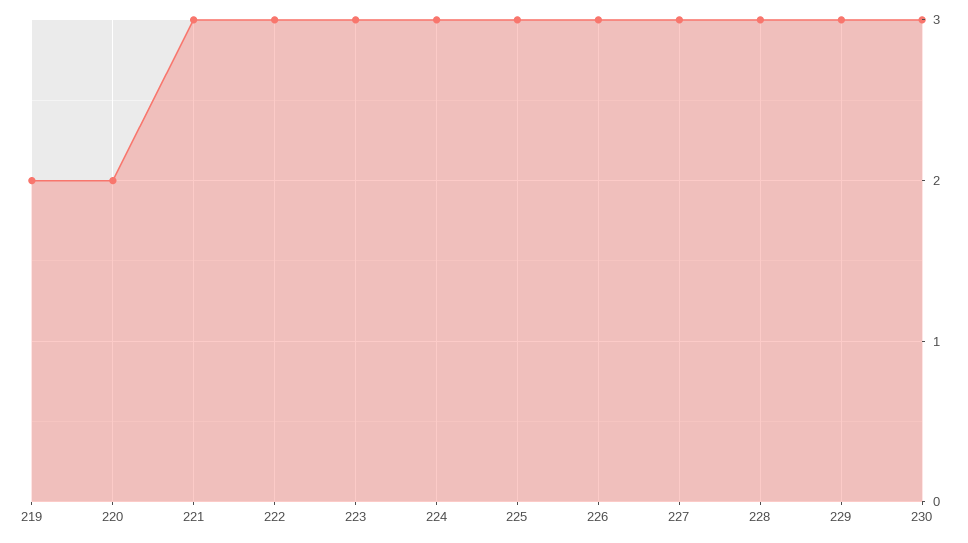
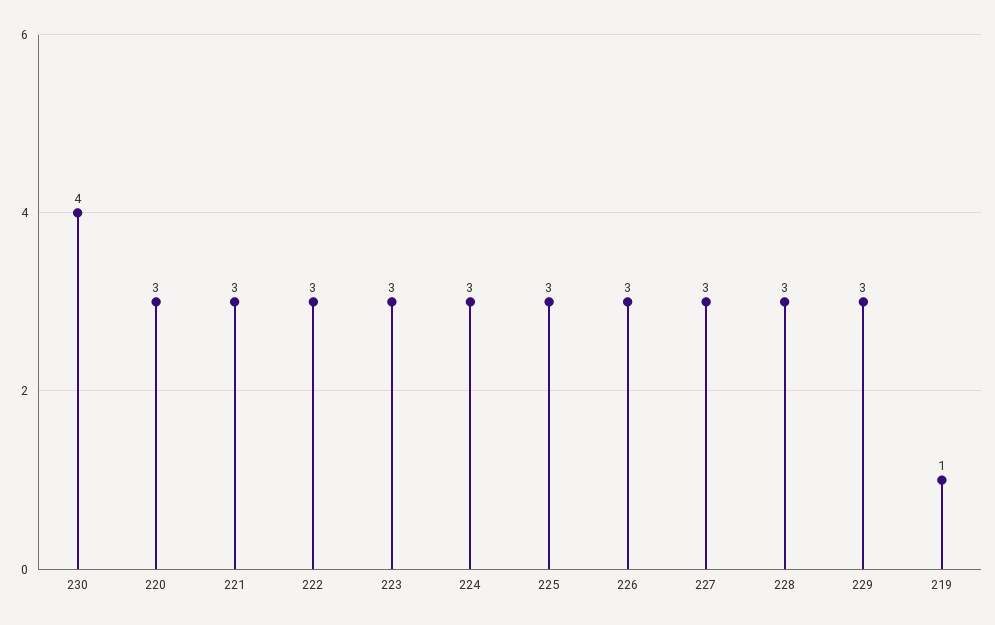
  {
-   "219": 2,
+   "219": 1,
-   "220": 2,
+   "220": 3,
    "221": 3,
    "222": 3,
    "223": 3,
    "224": 3,
    "225": 3,
    "226": 3,
    "227": 3,
    "228": 3,
    "229": 3,
-   "230": 3
+   "230": 4
  }

